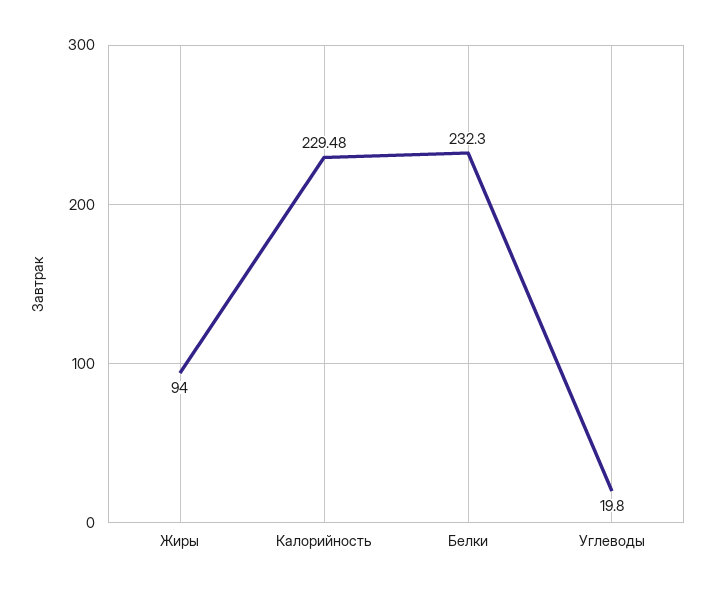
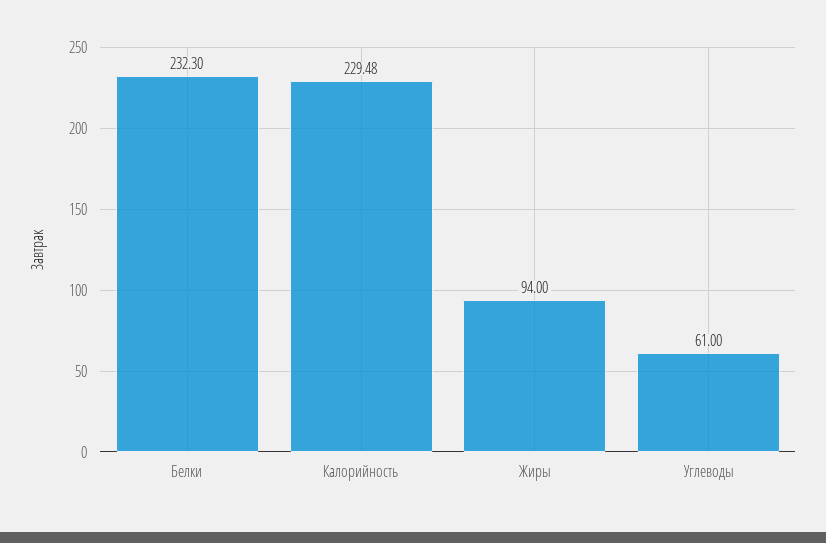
  {
    "Жиры": 94,
    "Калорийность": 229.48,
    "Белки": 232.3,
-   "Углеводы": 19.8
+   "Углеводы": 61
  }

